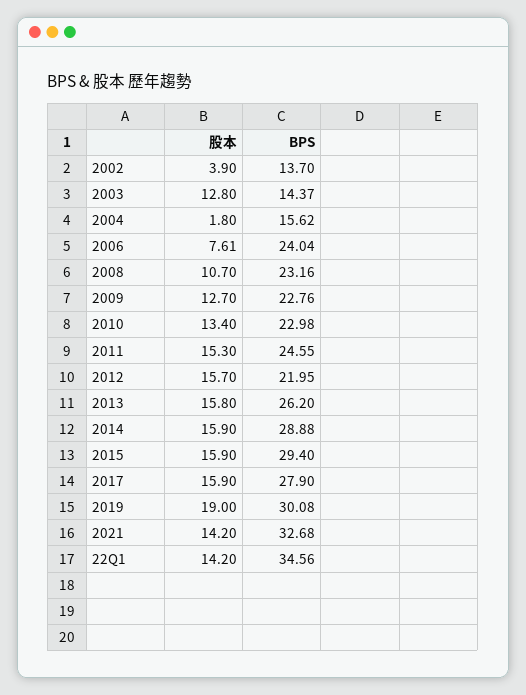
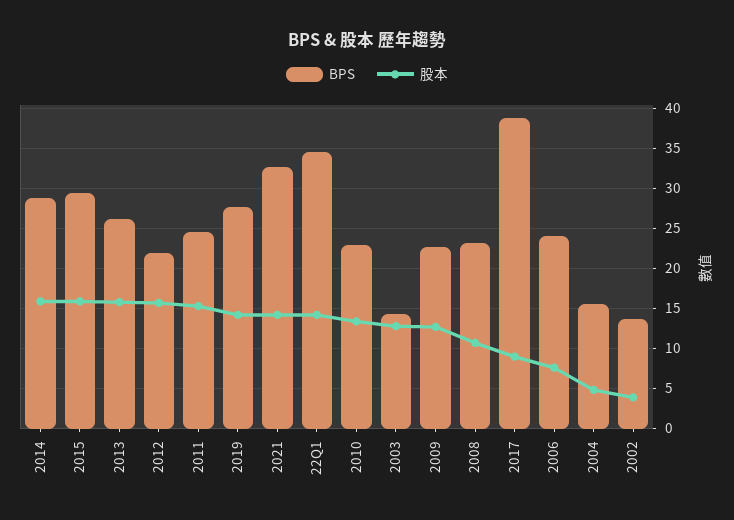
  {
    "股本": {
      "2002": 3.9,
      "2003": 12.8,
-     "2004": 1.8,
+     "2004": 5,
      "2006": 7.61,
      "2008": 10.7,
      "2009": 12.7,
      "2010": 13.4,
      "2011": 15.3,
      "2012": 15.7,
      "2013": 15.8,
      "2014": 15.9,
      "2015": 15.9,
-     "2017": 15.9,
+     "2017": 9,
-     "2019": 19,
+     "2019": 14,
      "2021": 14.2,
      "22Q1": 14.2
    },
    "BPS": {
      "2002": 13.7,
      "2003": 14.37,
      "2004": 15.62,
      "2006": 24.04,
      "2008": 23.16,
      "2009": 22.76,
      "2010": 22.98,
      "2011": 24.55,
      "2012": 21.95,
      "2013": 26.2,
      "2014": 28.88,
      "2015": 29.4,
-     "2017": 27.9,
+     "2017": 39,
-     "2019": 30.08,
+     "2019": 28,
      "2021": 32.68,
      "22Q1": 34.56
    }
  }

